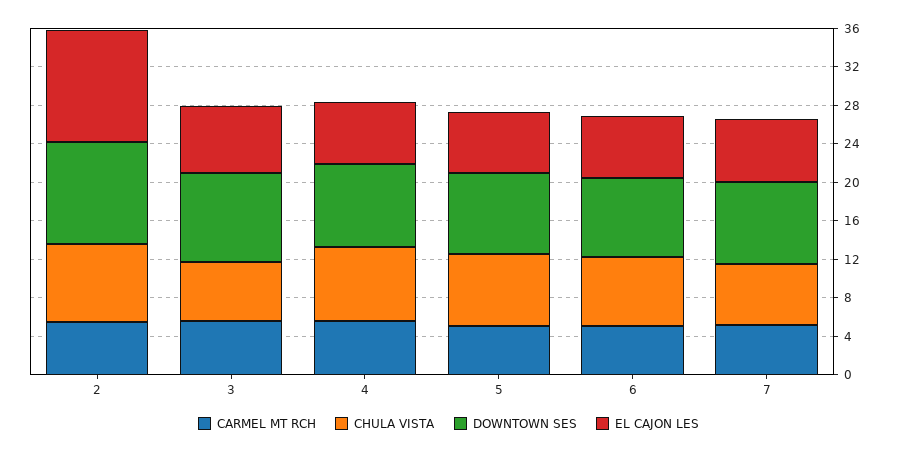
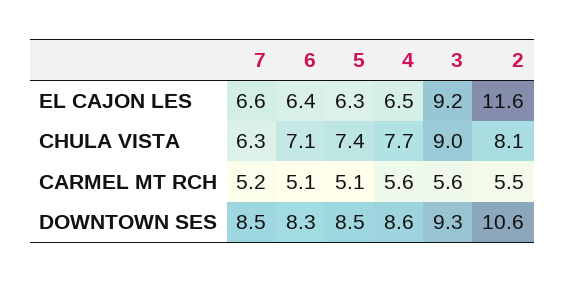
  {
    "CARMEL MT RCH": {
      "2": 5.5,
      "3": 5.6,
      "4": 5.6,
      "5": 5.1,
      "6": 5.1,
      "7": 5.2
    },
    "CHULA VISTA": {
      "2": 8.1,
-     "3": 6,
+     "3": 9,
      "4": 7.7,
      "5": 7.4,
      "6": 7.1,
      "7": 6.3
    },
    "DOWNTOWN SES": {
      "2": 10.6,
      "3": 9.3,
      "4": 8.6,
      "5": 8.5,
      "6": 8.3,
      "7": 8.5
    },
    "EL CAJON LES": {
      "2": 11.6,
-     "3": 7,
+     "3": 9.2,
      "4": 6.5,
      "5": 6.3,
      "6": 6.4,
      "7": 6.6
    }
  }

